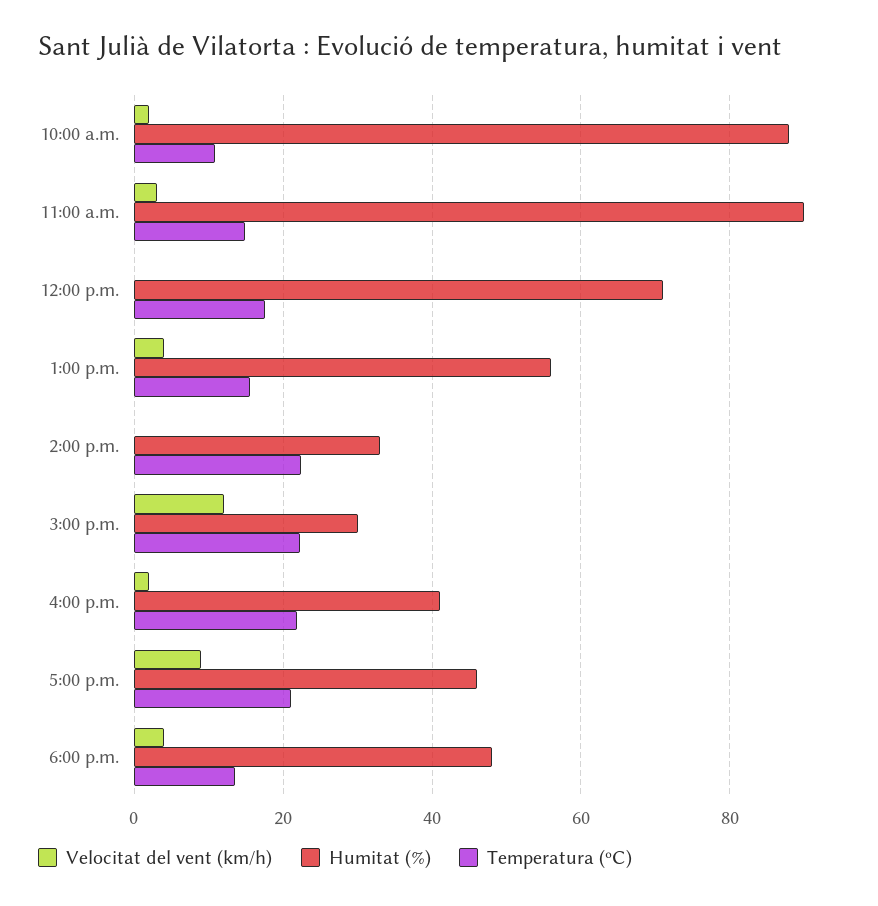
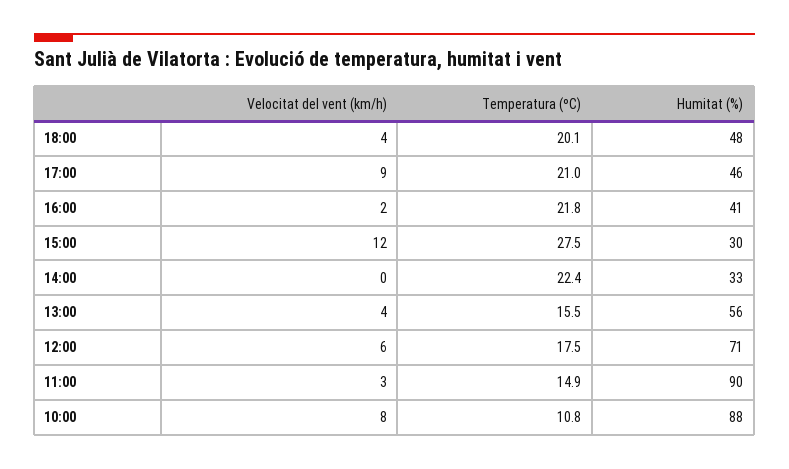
  {
    "Velocitat del vent (km/h)": {
-     "10:00 a.m.": 2,
+     "10:00 a.m.": 8,
      "11:00 a.m.": 3,
-     "12:00 p.m.": 0,
+     "12:00 p.m.": 6,
      "1:00 p.m.": 4,
      "2:00 p.m.": 0,
      "3:00 p.m.": 12,
      "4:00 p.m.": 2,
      "5:00 p.m.": 9,
      "6:00 p.m.": 4
    },
    "Humitat (%)": {
      "10:00 a.m.": 88,
      "11:00 a.m.": 90,
      "12:00 p.m.": 71,
      "1:00 p.m.": 56,
      "2:00 p.m.": 33,
      "3:00 p.m.": 30,
      "4:00 p.m.": 41,
      "5:00 p.m.": 46,
      "6:00 p.m.": 48
    },
    "Temperatura (ºC)": {
      "10:00 a.m.": 10.8,
      "11:00 a.m.": 14.9,
      "12:00 p.m.": 17.5,
      "1:00 p.m.": 15.5,
      "2:00 p.m.": 22.4,
-     "3:00 p.m.": 22,
+     "3:00 p.m.": 27.5,
      "4:00 p.m.": 21.8,
      "5:00 p.m.": 21,
-     "6:00 p.m.": 14
+     "6:00 p.m.": 20.1
    }
  }

